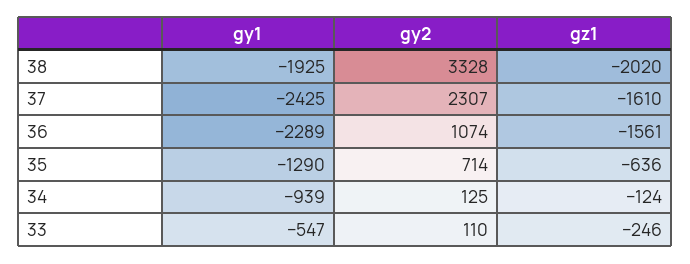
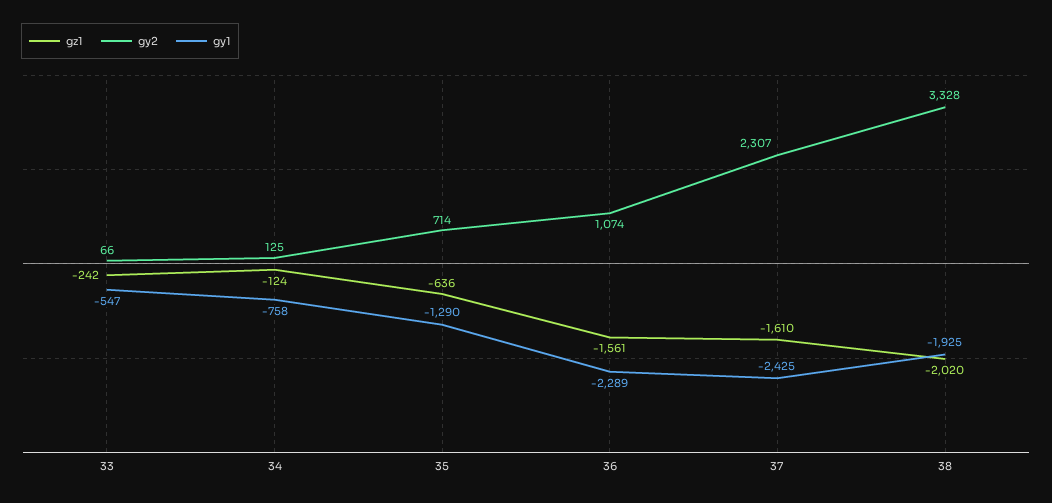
  {
    "gy1": {
      "38": -1925,
      "37": -2425,
      "36": -2289,
      "35": -1290,
-     "34": -939,
+     "34": -758,
      "33": -547
    },
    "gy2": {
      "38": 3328,
      "37": 2307,
      "36": 1074,
      "35": 714,
      "34": 125,
-     "33": 110
+     "33": 66
    },
    "gz1": {
      "38": -2020,
      "37": -1610,
      "36": -1561,
      "35": -636,
      "34": -124,
-     "33": -246
+     "33": -242
    }
  }

